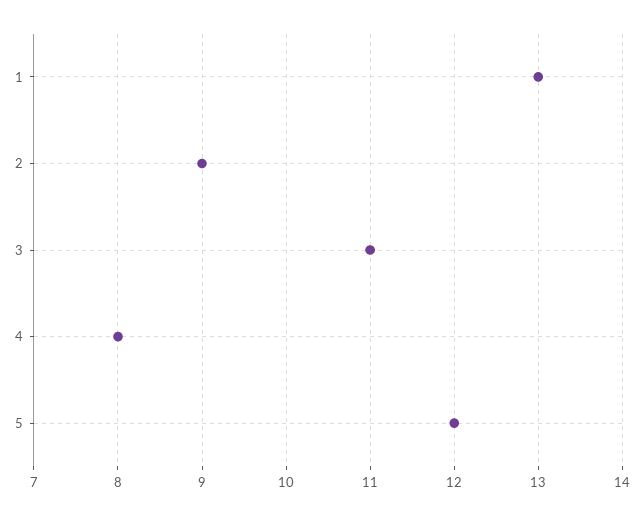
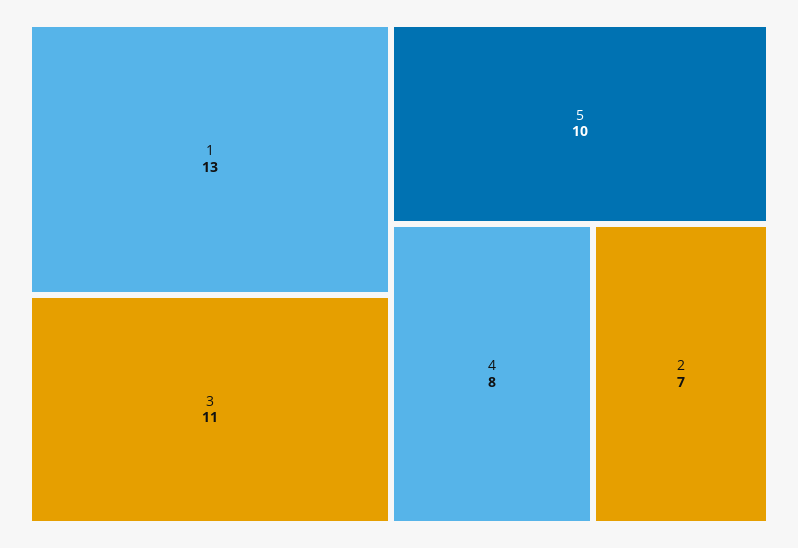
  {
    "1": 13,
-   "2": 9,
+   "2": 7,
    "3": 11,
    "4": 8,
-   "5": 12
+   "5": 10
  }

